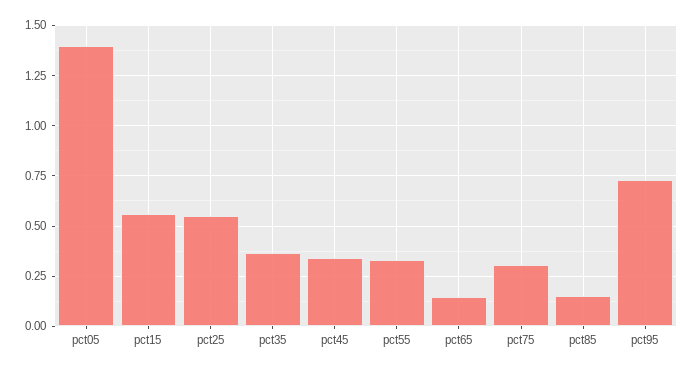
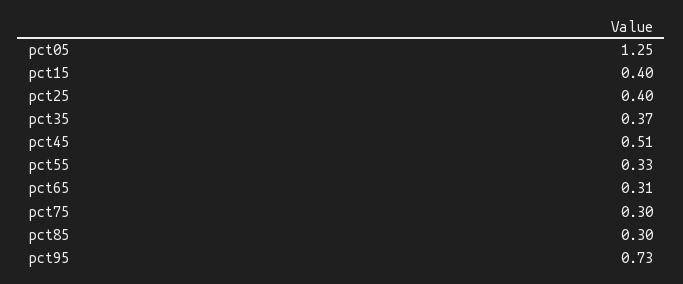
  {
-   "pct05": 1.4,
+   "pct05": 1.25,
-   "pct15": 0.55,
+   "pct15": 0.4,
-   "pct25": 0.55,
+   "pct25": 0.4,
    "pct35": 0.37,
-   "pct45": 0.35,
+   "pct45": 0.51,
    "pct55": 0.33,
-   "pct65": 0.15,
+   "pct65": 0.31,
    "pct75": 0.3,
-   "pct85": 0.15,
+   "pct85": 0.3,
    "pct95": 0.73
  }

